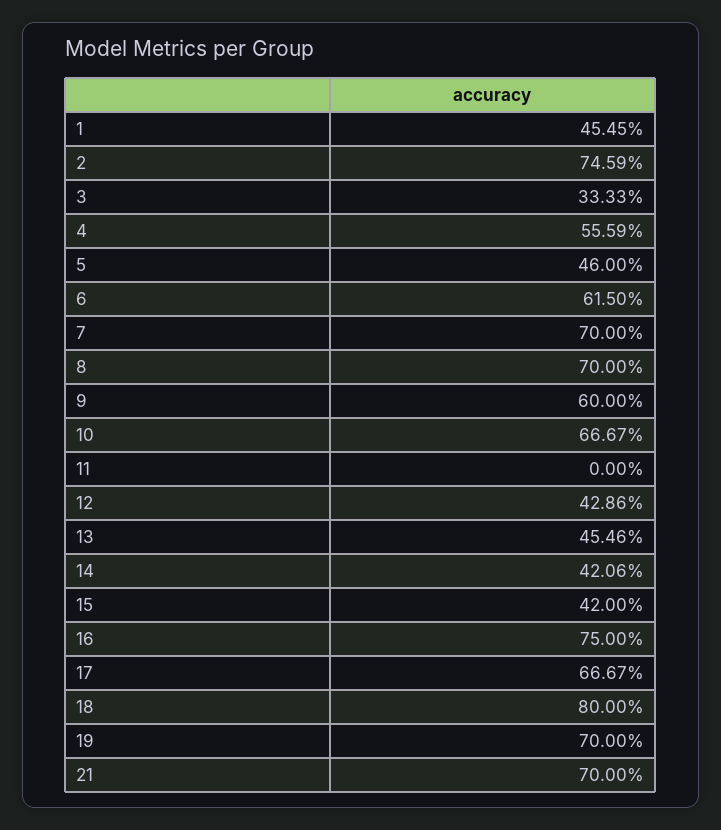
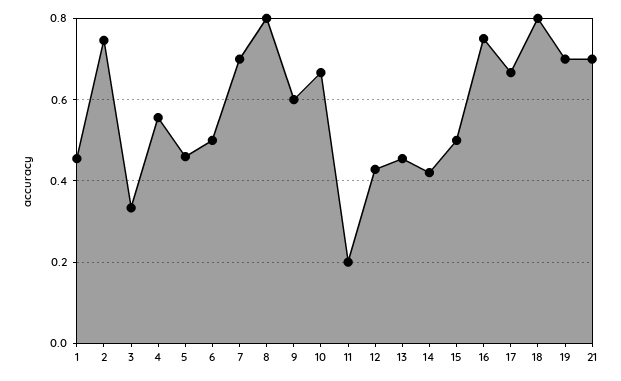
  {
    "1": 0.4545,
    "2": 0.7459,
    "3": 0.3333,
    "4": 0.5559,
    "5": 0.46,
-   "6": 0.615,
+   "6": 0.5,
    "7": 0.7,
-   "8": 0.7,
+   "8": 0.8,
    "9": 0.6,
    "10": 0.6667,
-   "11": 0,
+   "11": 0.2,
    "12": 0.4286,
    "13": 0.4546,
    "14": 0.4206,
-   "15": 0.42,
+   "15": 0.5,
    "16": 0.75,
    "17": 0.6667,
    "18": 0.8,
    "19": 0.7,
    "21": 0.7
  }

